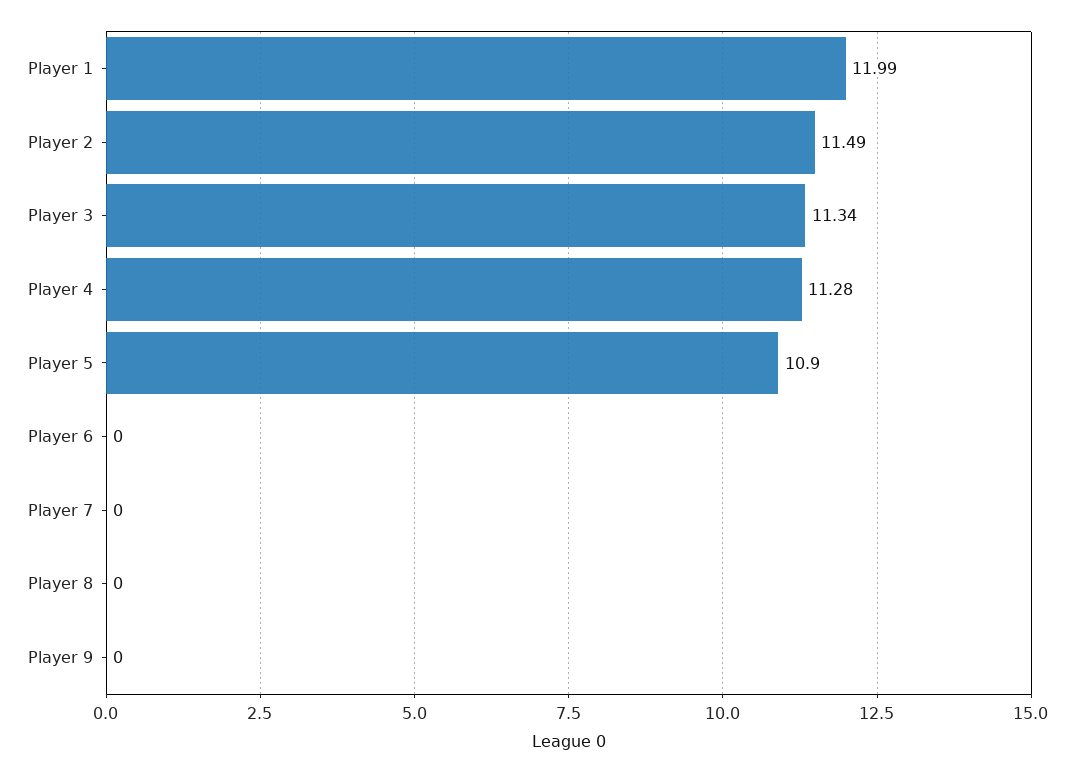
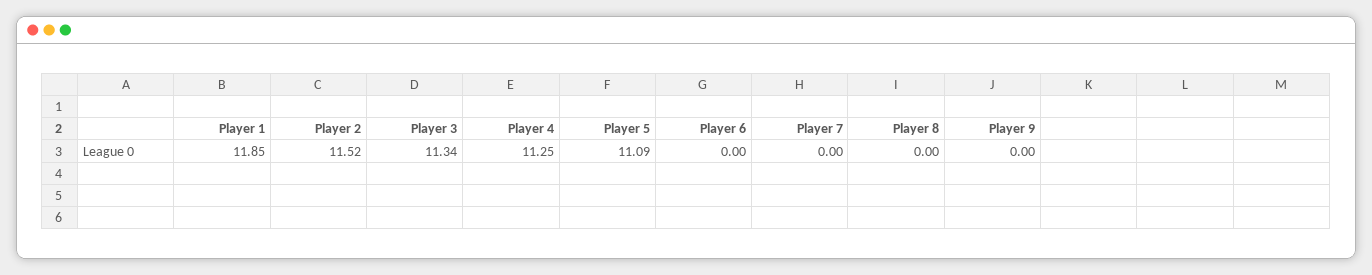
  {
-   "Player 1": 11.99,
+   "Player 1": 11.85,
-   "Player 2": 11.49,
+   "Player 2": 11.52,
    "Player 3": 11.34,
-   "Player 4": 11.28,
+   "Player 4": 11.25,
-   "Player 5": 10.9,
+   "Player 5": 11.09,
    "Player 6": 0,
    "Player 7": 0,
    "Player 8": 0,
    "Player 9": 0
  }

